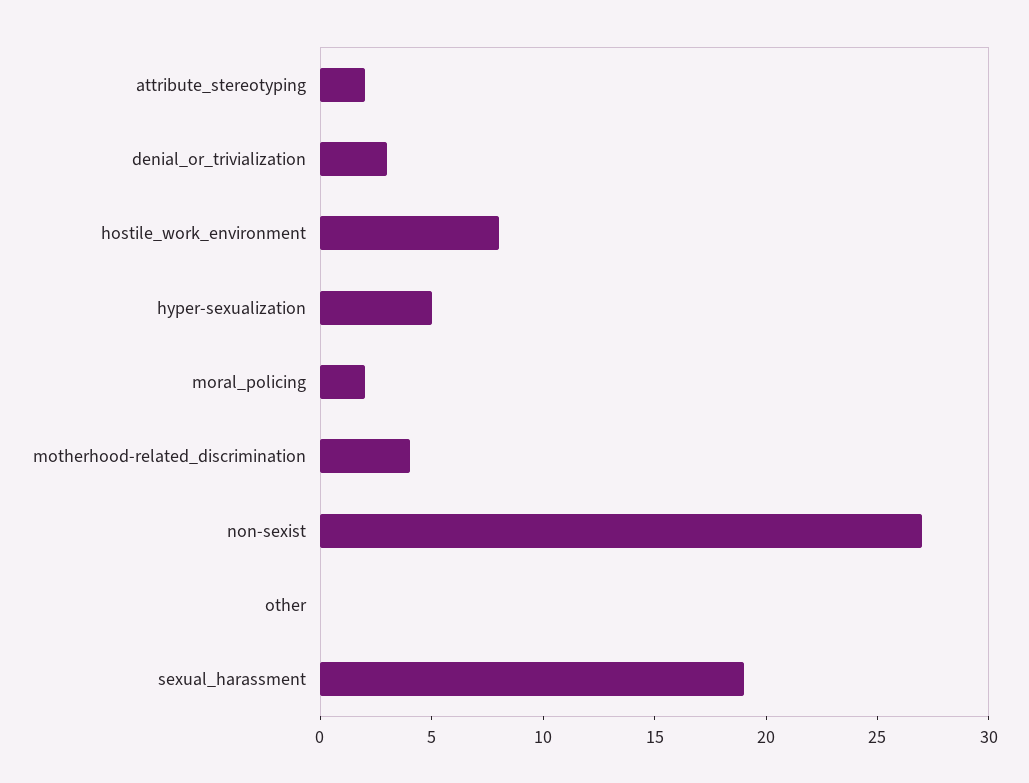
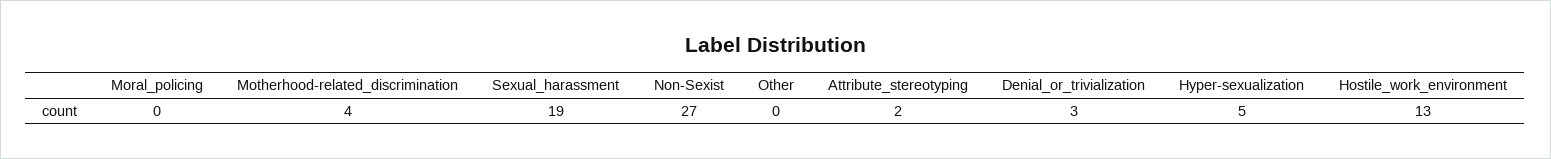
  {
    "attribute_stereotyping": 2,
    "denial_or_trivialization": 3,
-   "hostile_work_environment": 8,
+   "hostile_work_environment": 13,
    "hyper-sexualization": 5,
-   "moral_policing": 2,
+   "moral_policing": 0,
    "motherhood-related_discrimination": 4,
    "non-sexist": 27,
    "other": 0,
    "sexual_harassment": 19
  }

